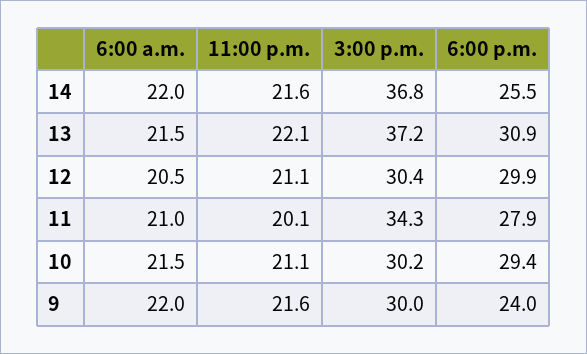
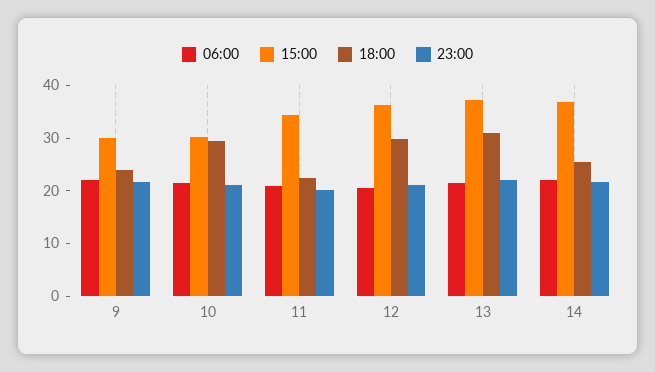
  {
    "6:00 a.m.": {
      "14": 22,
      "13": 21.5,
      "12": 20.5,
      "11": 21,
      "10": 21.5,
      "9": 22
    },
    "11:00 p.m.": {
      "14": 21.6,
      "13": 22.1,
      "12": 21.1,
      "11": 20.1,
      "10": 21.1,
      "9": 21.6
    },
    "3:00 p.m.": {
      "14": 36.8,
      "13": 37.2,
-     "12": 30.4,
+     "12": 36,
      "11": 34.3,
      "10": 30.2,
      "9": 30
    },
    "6:00 p.m.": {
      "14": 25.5,
      "13": 30.9,
      "12": 29.9,
-     "11": 27.9,
+     "11": 22,
      "10": 29.4,
      "9": 24
    }
  }

